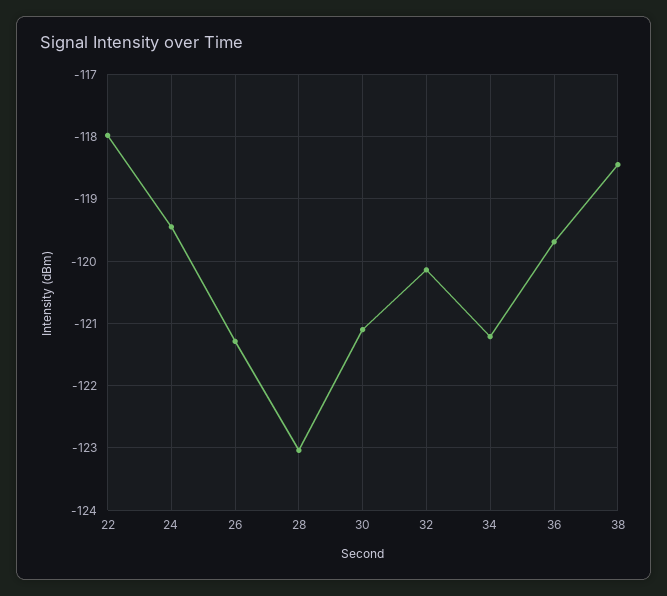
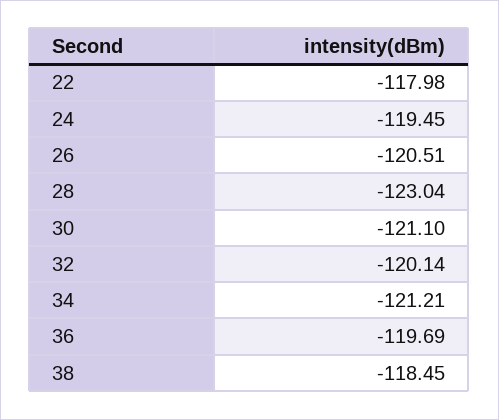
  {
    "22": -117.98,
    "24": -119.45,
-   "26": -121.3,
+   "26": -120.51,
    "28": -123.04,
    "30": -121.1,
    "32": -120.14,
    "34": -121.21,
    "36": -119.69,
    "38": -118.45
  }

